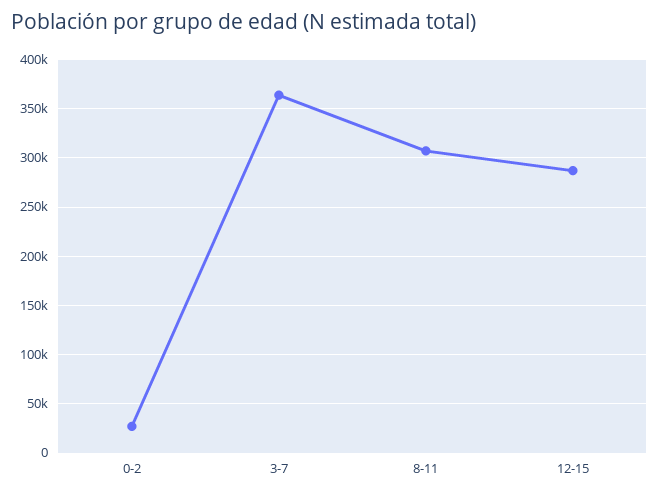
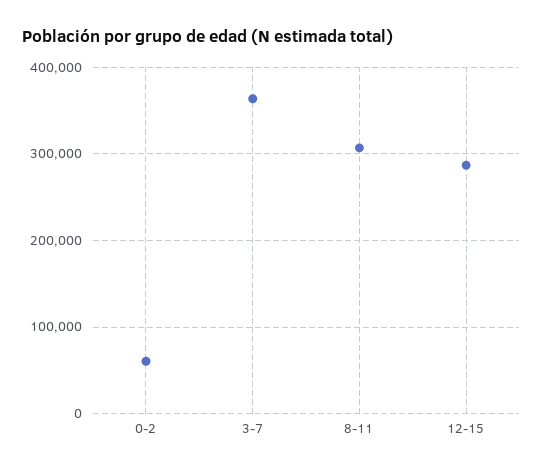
  {
-   "0-2": 30000,
+   "0-2": 60000,
    "3-7": 360000,
    "8-11": 310000,
    "12-15": 290000
  }

